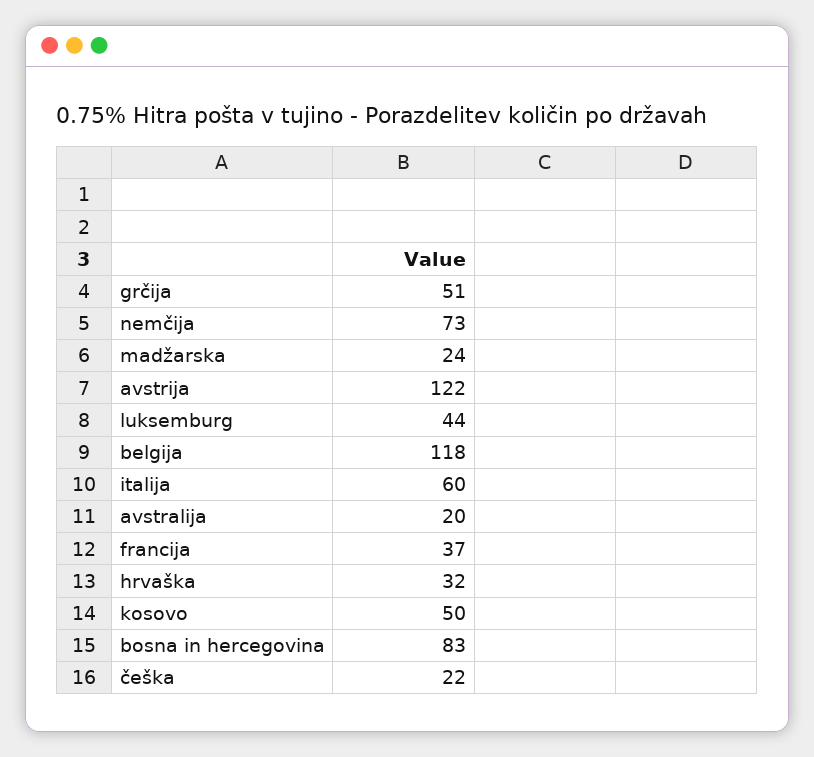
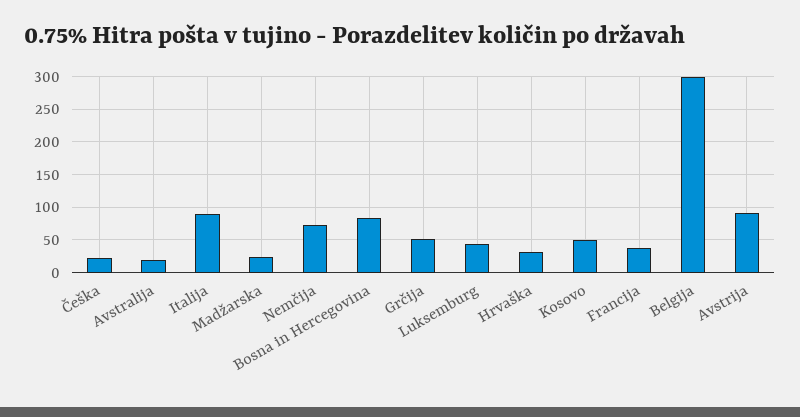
  {
    "grčija": 51,
    "nemčija": 73,
    "madžarska": 24,
-   "avstrija": 122,
+   "avstrija": 90,
    "luksemburg": 44,
-   "belgija": 118,
+   "belgija": 300,
-   "italija": 60,
+   "italija": 90,
    "avstralija": 20,
    "francija": 37,
    "hrvaška": 32,
    "kosovo": 50,
    "bosna in hercegovina": 83,
    "češka": 22
  }

